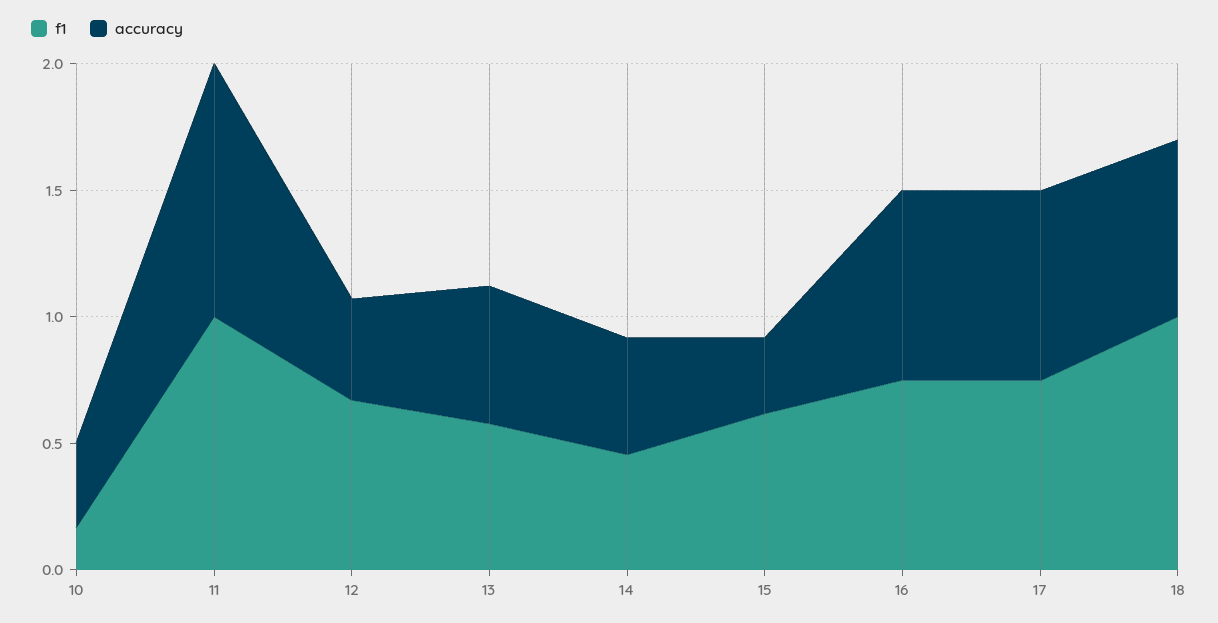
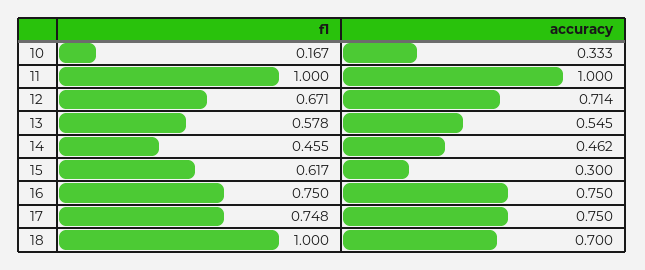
  {
    "f1": {
      "10": 0.167,
      "11": 1,
      "12": 0.671,
      "13": 0.578,
      "14": 0.455,
      "15": 0.617,
      "16": 0.75,
      "17": 0.748,
      "18": 1
    },
    "accuracy": {
      "10": 0.333,
      "11": 1,
-     "12": 0.4,
+     "12": 0.714,
      "13": 0.545,
      "14": 0.462,
      "15": 0.3,
      "16": 0.75,
      "17": 0.75,
      "18": 0.7
    }
  }

